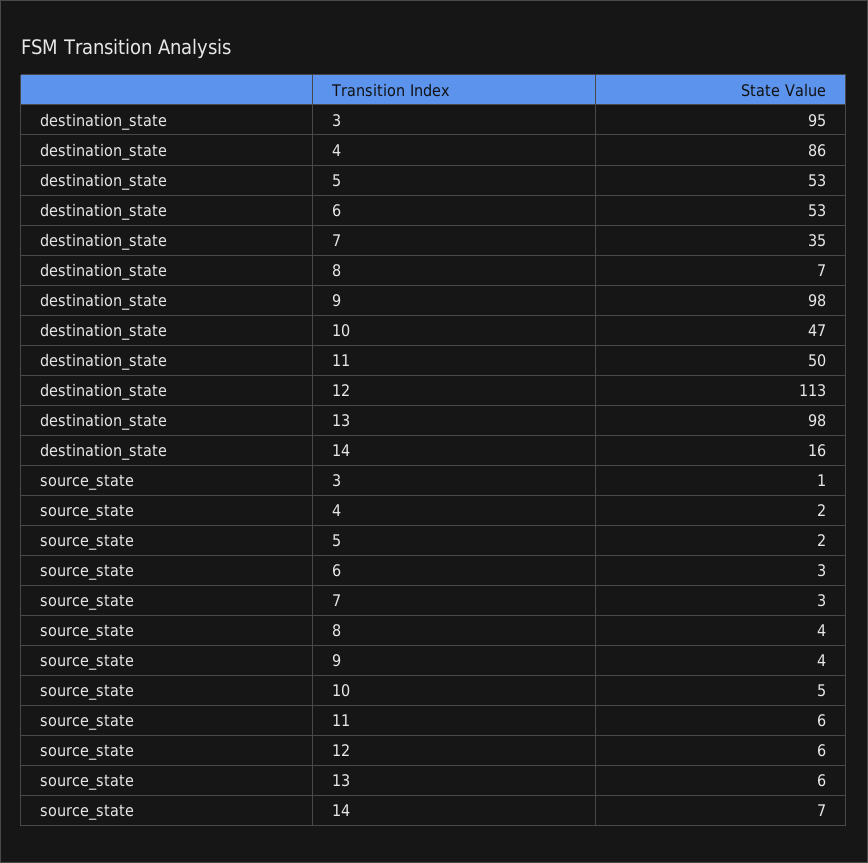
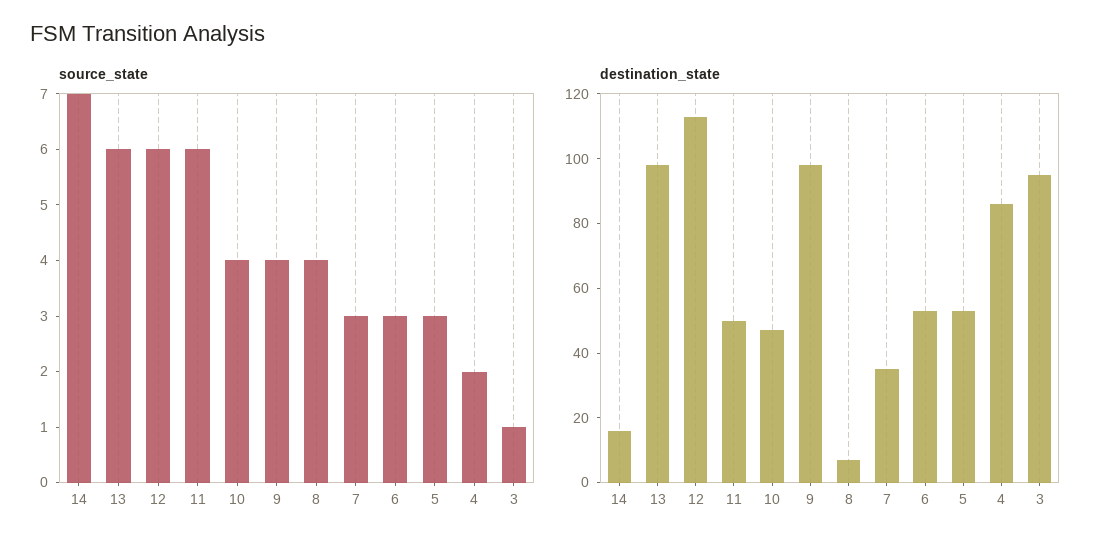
  {
    "destination_state": {
      "3": 95,
      "4": 86,
      "5": 53,
      "6": 53,
      "7": 35,
      "8": 7,
      "9": 98,
      "10": 47,
      "11": 50,
      "12": 113,
      "13": 98,
      "14": 16
    },
    "source_state": {
      "3": 1,
      "4": 2,
-     "5": 2,
+     "5": 3,
      "6": 3,
      "7": 3,
      "8": 4,
      "9": 4,
-     "10": 5,
+     "10": 4,
      "11": 6,
      "12": 6,
      "13": 6,
      "14": 7
    }
  }

